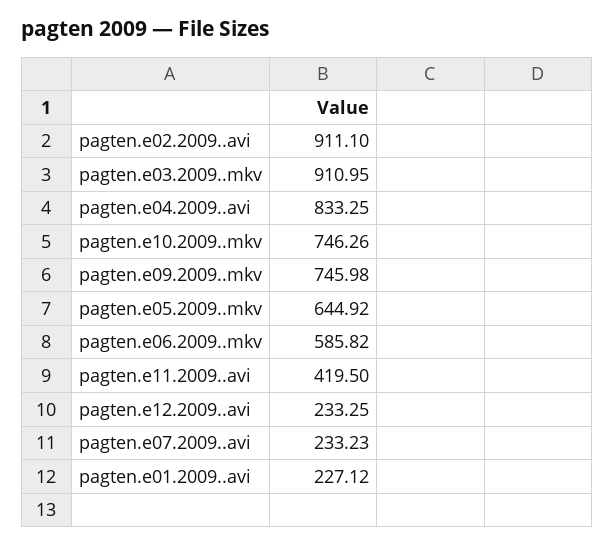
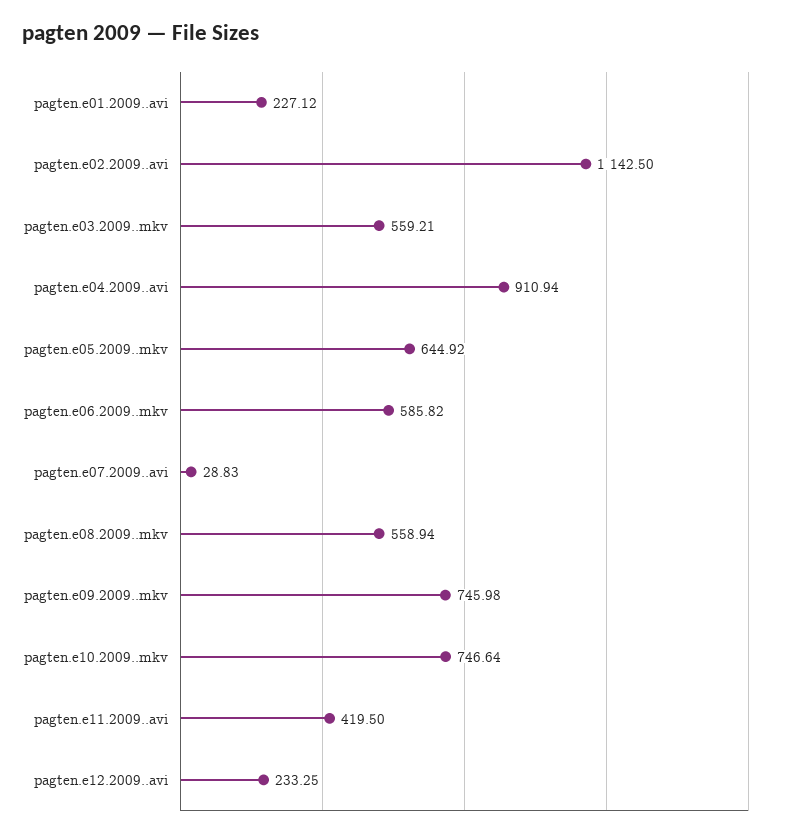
  {
-   "pagten.e02.2009..avi": 911.1,
+   "pagten.e02.2009..avi": 1142.5,
-   "pagten.e03.2009..mkv": 910.95,
+   "pagten.e03.2009..mkv": 559.21,
-   "pagten.e04.2009..avi": 833.25,
+   "pagten.e04.2009..avi": 910.94,
-   "pagten.e10.2009..mkv": 746.26,
+   "pagten.e10.2009..mkv": 746.64,
    "pagten.e09.2009..mkv": 745.98,
    "pagten.e05.2009..mkv": 644.92,
    "pagten.e06.2009..mkv": 585.82,
    "pagten.e11.2009..avi": 419.5,
    "pagten.e12.2009..avi": 233.25,
-   "pagten.e07.2009..avi": 233.23,
+   "pagten.e07.2009..avi": 28.83,
-   "pagten.e01.2009..avi": 227.12
+   "pagten.e01.2009..avi": 227.12,
+   "pagten.e08.2009..mkv": 558.94
  }

